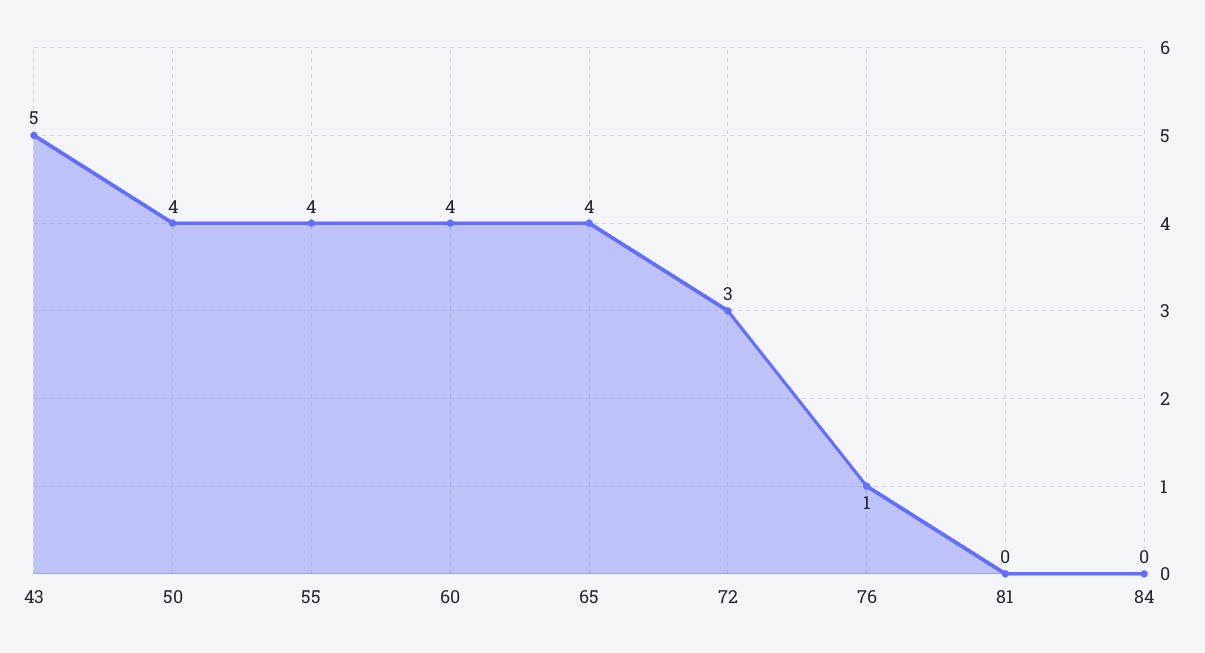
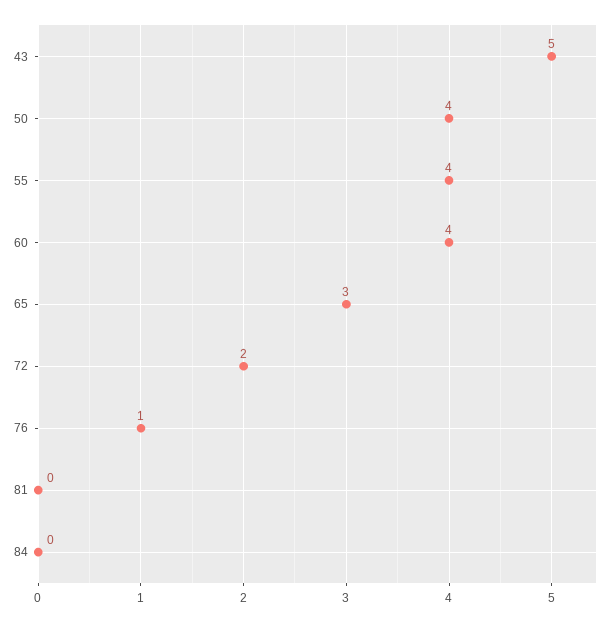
  {
    "43": 5,
    "50": 4,
    "55": 4,
    "60": 4,
-   "65": 4,
+   "65": 3,
-   "72": 3,
+   "72": 2,
    "76": 1,
    "81": 0,
    "84": 0
  }

